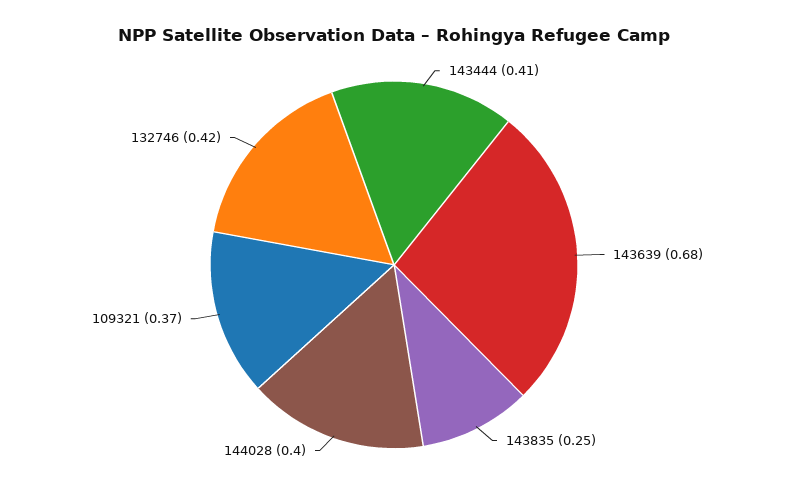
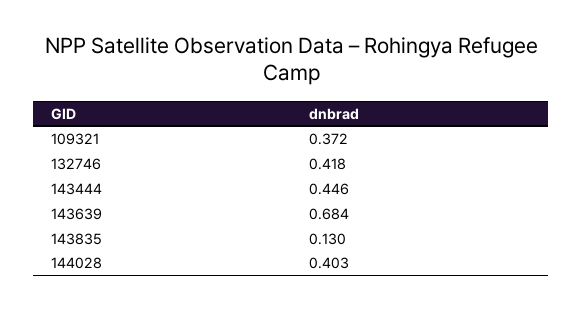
  {
-   "143444": 0.41,
+   "143444": 0.446,
    "143639": 0.684,
-   "143835": 0.25,
+   "143835": 0.13,
    "144028": 0.403,
    "109321": 0.372,
    "132746": 0.418
  }

